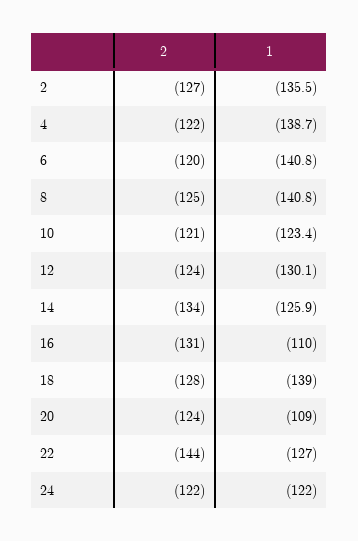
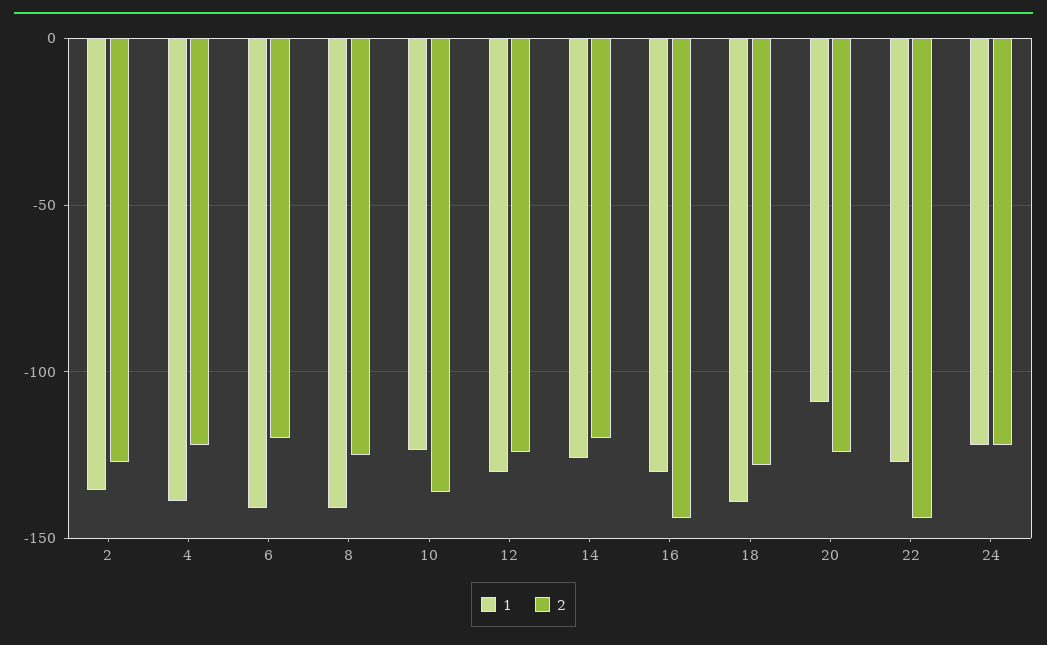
  {
    "2": {
      "2": -127,
      "4": -122,
      "6": -120,
      "8": -125,
-     "10": -121,
+     "10": -135,
      "12": -124,
-     "14": -134,
+     "14": -120,
-     "16": -131,
+     "16": -145,
      "18": -128,
      "20": -124,
      "22": -144,
      "24": -122
    },
    "1": {
      "2": -135.5,
      "4": -138.7,
      "6": -140.8,
      "8": -140.8,
      "10": -123.4,
      "12": -130.1,
      "14": -125.9,
-     "16": -110,
+     "16": -130,
      "18": -139,
      "20": -109,
      "22": -127,
      "24": -122
    }
  }

